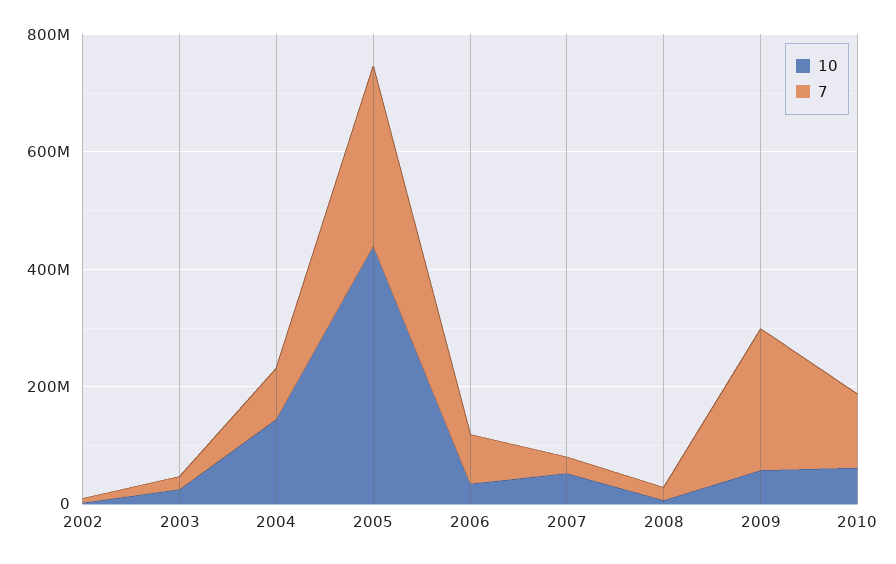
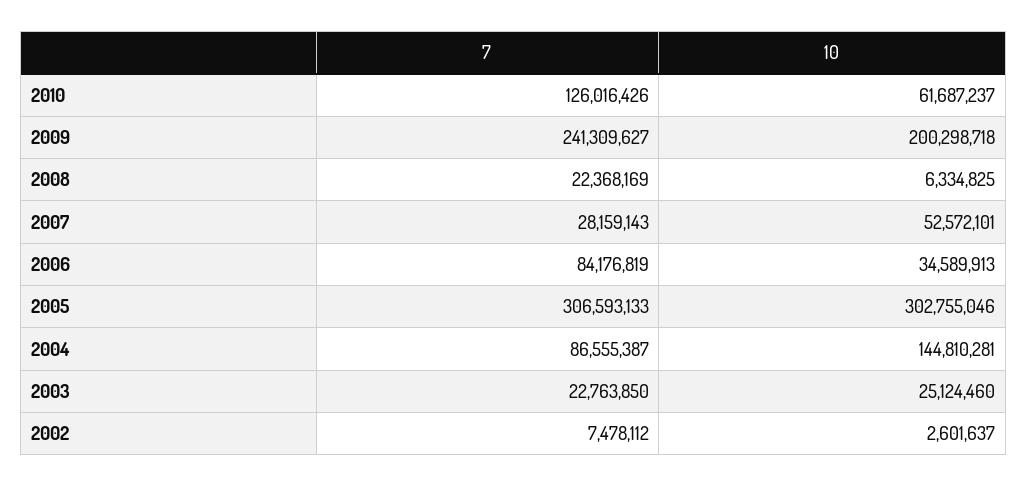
  {
    "10": {
      "2002": 2601637,
      "2003": 25124460,
      "2004": 144810281,
-     "2005": 450000000,
+     "2005": 302755046,
      "2006": 34589913,
      "2007": 52572101,
      "2008": 6334825,
-     "2009": 50000000,
+     "2009": 200298718,
      "2010": 61687237
    },
    "7": {
      "2002": 7478112,
      "2003": 22763850,
      "2004": 86555387,
      "2005": 306593133,
      "2006": 84176819,
      "2007": 28159143,
      "2008": 22368169,
      "2009": 241309627,
      "2010": 126016426
    }
  }

